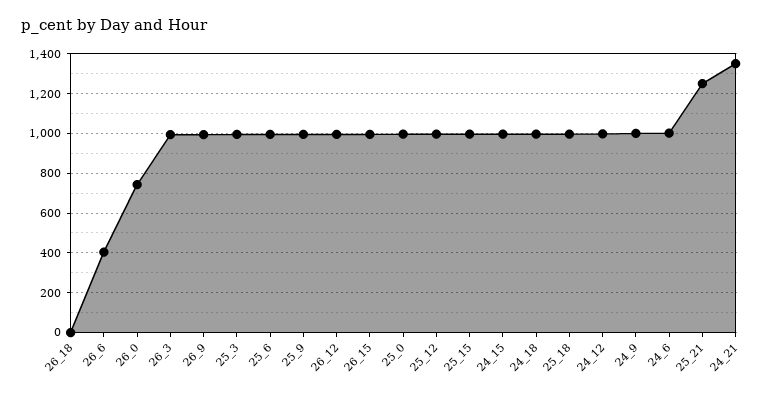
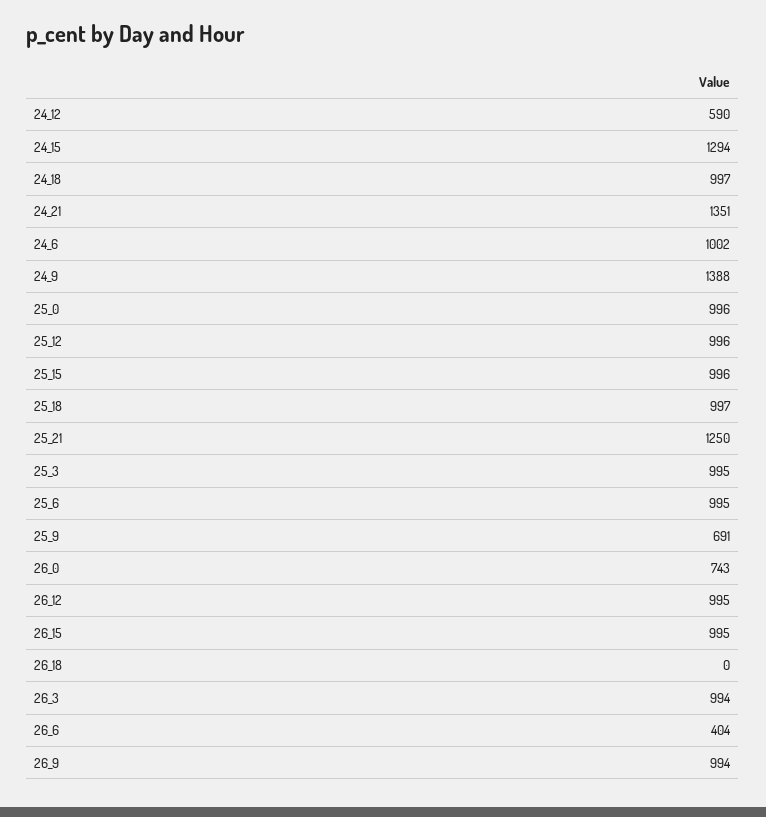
  {
    "26_18": 0,
    "26_6": 404,
    "26_0": 743,
    "26_3": 994,
    "26_9": 994,
    "25_3": 995,
    "25_6": 995,
-   "25_9": 1000,
+   "25_9": 691,
    "26_12": 995,
    "26_15": 995,
    "25_0": 996,
    "25_12": 996,
    "25_15": 996,
-   "24_15": 1000,
+   "24_15": 1294,
    "24_18": 997,
    "25_18": 997,
-   "24_12": 1000,
+   "24_12": 590,
-   "24_9": 1000,
+   "24_9": 1388,
    "24_6": 1002,
    "25_21": 1250,
    "24_21": 1351
  }

